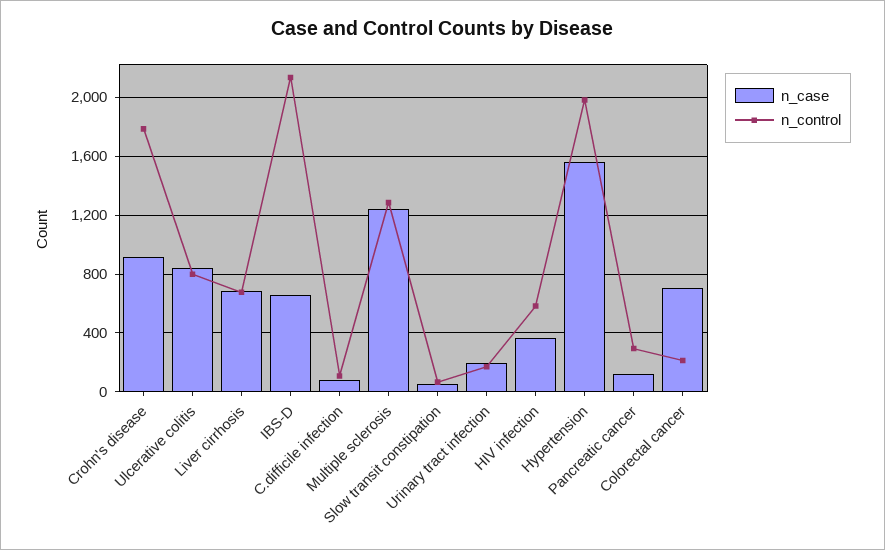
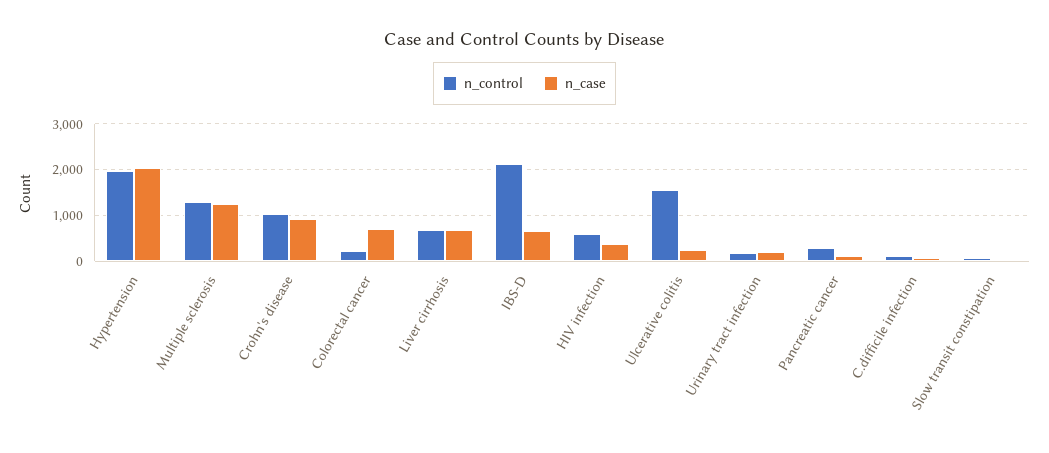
  {
    "n_case": {
      "Crohn's disease": 900,
-     "Ulcerative colitis": 850,
+     "Ulcerative colitis": 200,
      "Liver cirrhosis": 700,
      "IBS-D": 650,
      "C.difficile infection": 100,
      "Multiple sclerosis": 1250,
      "Slow transit constipation": 50,
      "Urinary tract infection": 200,
      "HIV infection": 350,
-     "Hypertension": 1550,
+     "Hypertension": 2000,
      "Pancreatic cancer": 100,
      "Colorectal cancer": 700
    },
    "n_control": {
-     "Crohn's disease": 1800,
+     "Crohn's disease": 1000,
-     "Ulcerative colitis": 800,
+     "Ulcerative colitis": 1600,
      "Liver cirrhosis": 700,
      "IBS-D": 2150,
      "C.difficile infection": 100,
      "Multiple sclerosis": 1300,
      "Slow transit constipation": 50,
      "Urinary tract infection": 150,
      "HIV infection": 600,
      "Hypertension": 2000,
      "Pancreatic cancer": 300,
      "Colorectal cancer": 200
    }
  }

